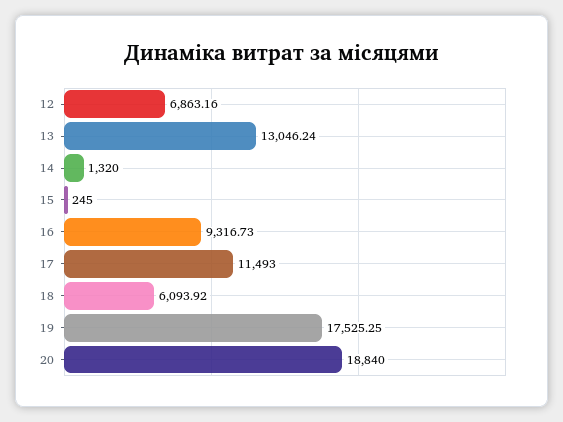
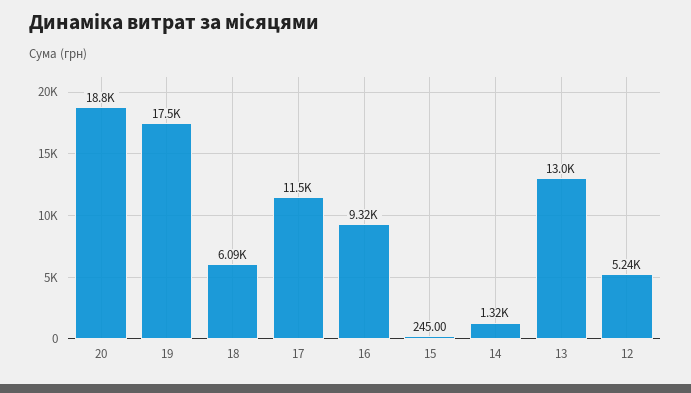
  {
-   "12": 6863.16,
+   "12": 5240,
    "13": 13046.24,
    "14": 1320,
    "15": 245,
    "16": 9316.73,
    "17": 11493,
    "18": 6093.92,
    "19": 17525.25,
    "20": 18840
  }

